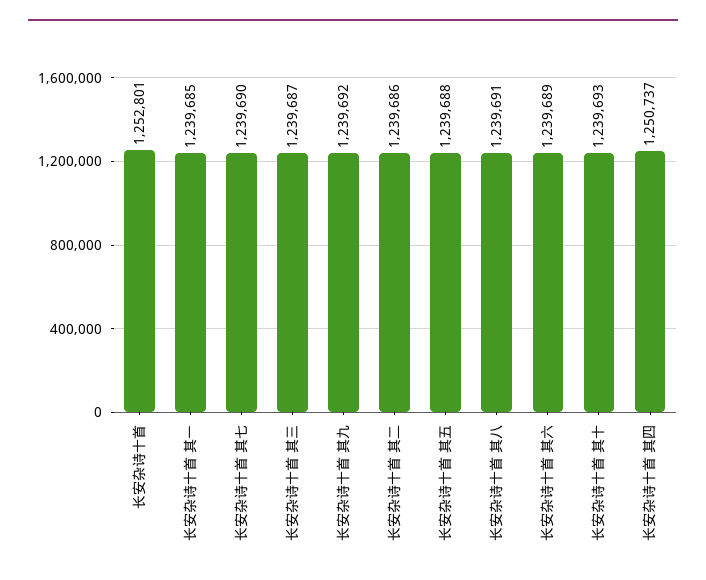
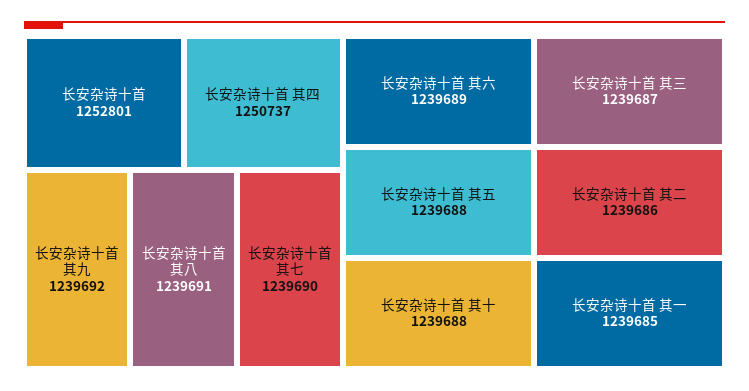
  {
    "长安杂诗十首": 1252801,
    "长安杂诗十首 其一": 1239685,
    "长安杂诗十首 其七": 1239690,
    "长安杂诗十首 其三": 1239687,
    "长安杂诗十首 其九": 1239692,
    "长安杂诗十首 其二": 1239686,
    "长安杂诗十首 其五": 1239688,
    "长安杂诗十首 其八": 1239691,
    "长安杂诗十首 其六": 1239689,
-   "长安杂诗十首 其十": 1239693,
+   "长安杂诗十首 其十": 1239688,
    "长安杂诗十首 其四": 1250737
  }

